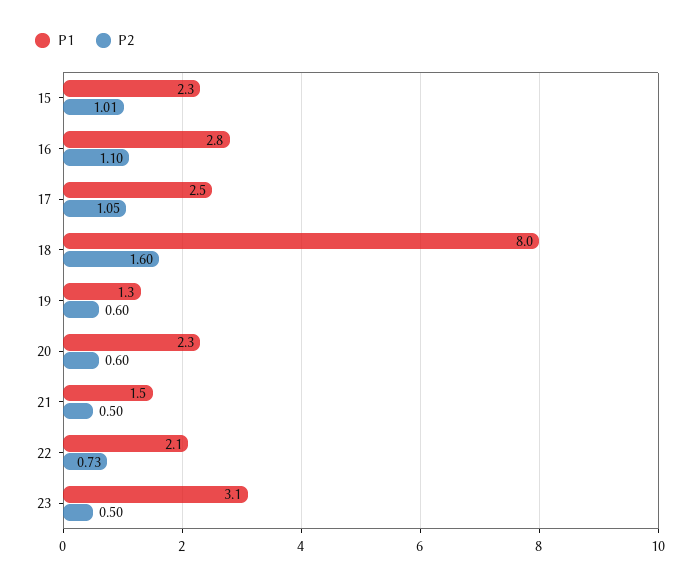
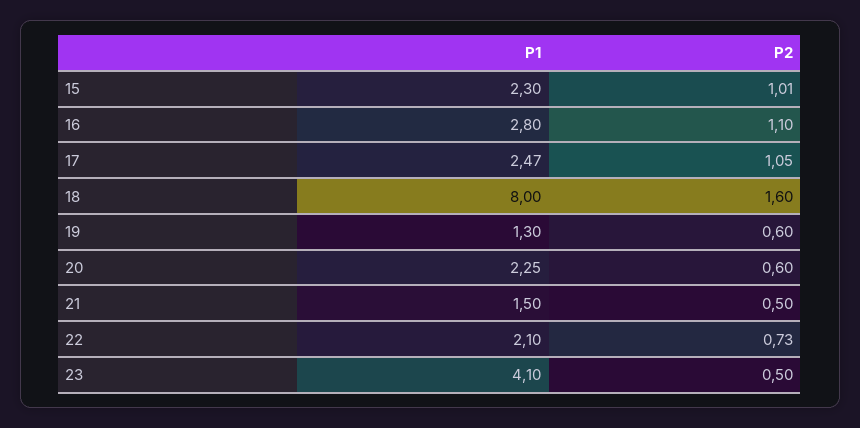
  {
    "P1": {
      "15": 2.3,
      "16": 2.8,
      "17": 2.47,
      "18": 8,
      "19": 1.3,
      "20": 2.25,
      "21": 1.5,
      "22": 2.1,
-     "23": 3.1
+     "23": 4.1
    },
    "P2": {
      "15": 1.01,
      "16": 1.1,
      "17": 1.05,
      "18": 1.6,
      "19": 0.6,
      "20": 0.6,
      "21": 0.5,
      "22": 0.73,
      "23": 0.5
    }
  }

